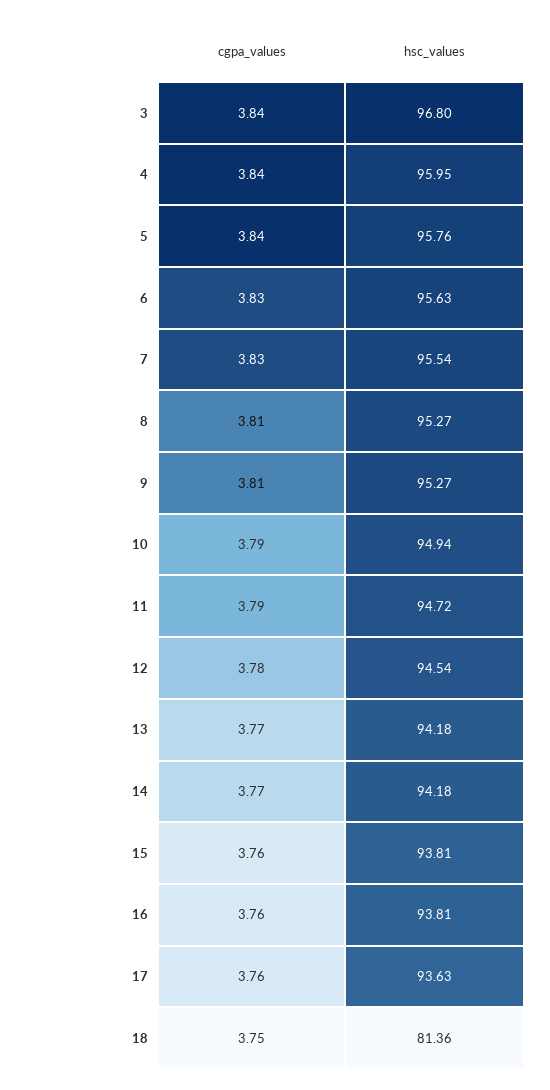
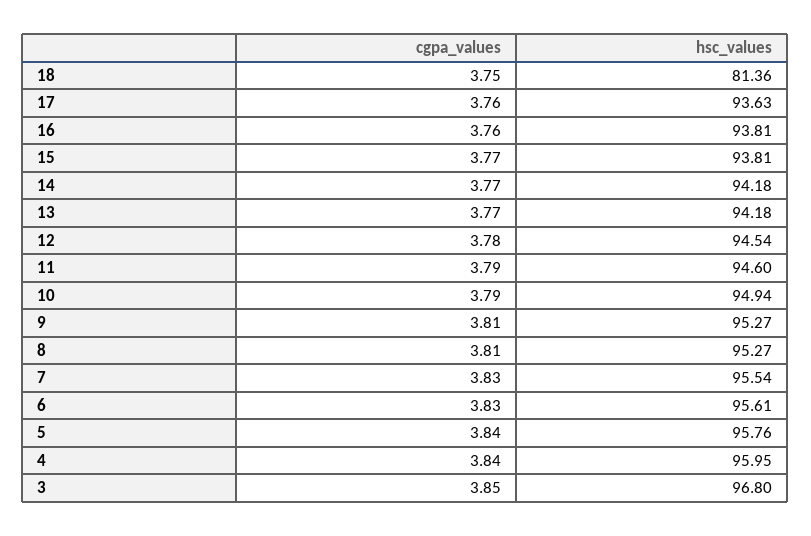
  {
    "cgpa_values": {
-     "3": 3.84,
+     "3": 3.85,
      "4": 3.84,
      "5": 3.84,
      "6": 3.83,
      "7": 3.83,
      "8": 3.81,
      "9": 3.81,
      "10": 3.79,
      "11": 3.79,
      "12": 3.78,
      "13": 3.77,
      "14": 3.77,
-     "15": 3.76,
+     "15": 3.77,
      "16": 3.76,
      "17": 3.76,
      "18": 3.75
    },
    "hsc_values": {
      "3": 96.8,
      "4": 95.95,
      "5": 95.76,
-     "6": 95.63,
+     "6": 95.61,
      "7": 95.54,
      "8": 95.27,
      "9": 95.27,
      "10": 94.94,
-     "11": 94.72,
+     "11": 94.6,
      "12": 94.54,
      "13": 94.18,
      "14": 94.18,
      "15": 93.81,
      "16": 93.81,
      "17": 93.63,
      "18": 81.36
    }
  }

